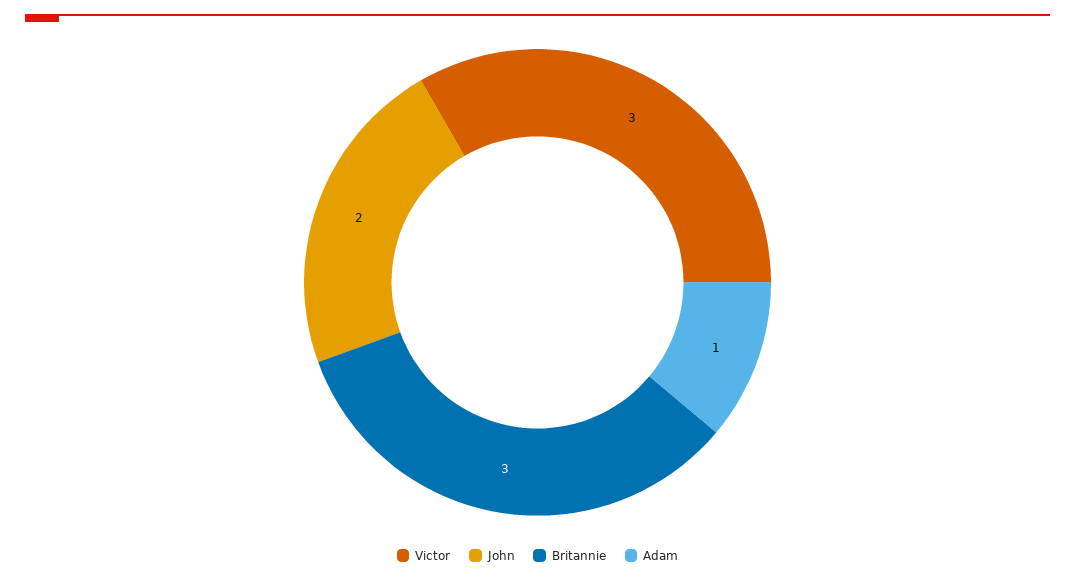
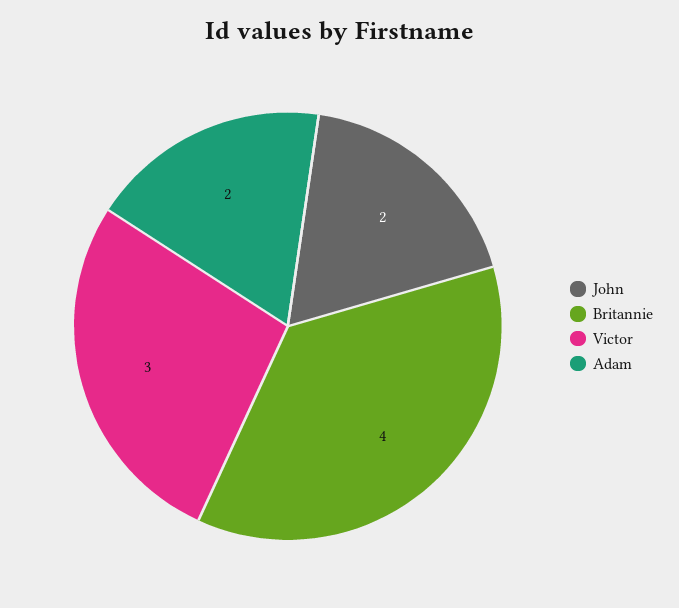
  {
    "Victor": 3,
    "John": 2,
-   "Britannie": 3,
+   "Britannie": 4,
-   "Adam": 1
+   "Adam": 2
  }

